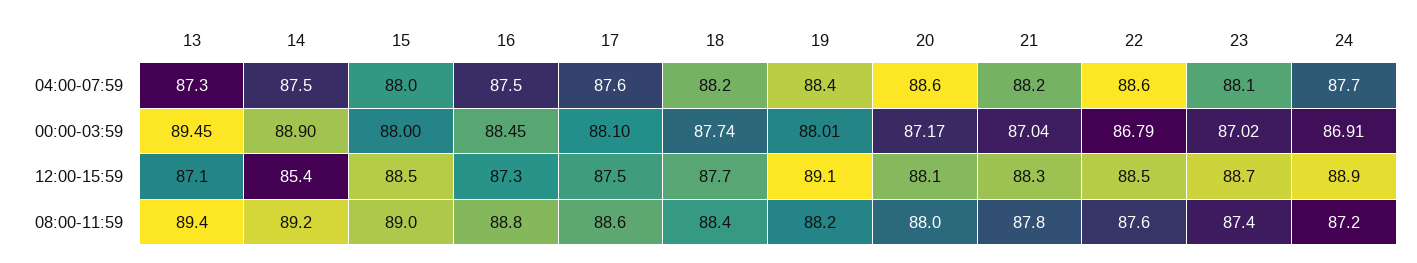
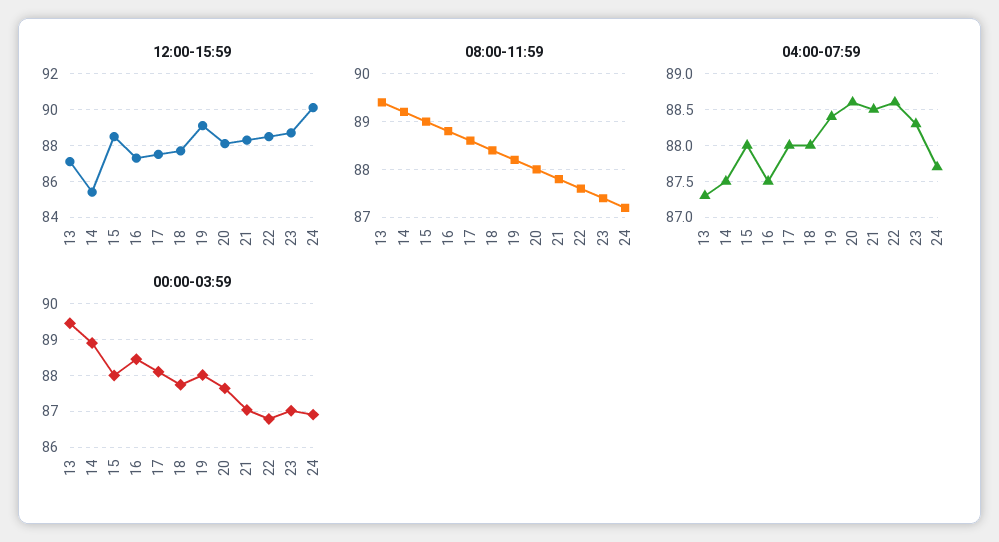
  {
    "04:00-07:59": {
      "13": 87.3,
      "14": 87.5,
      "15": 88,
      "16": 87.5,
-     "17": 87.6,
+     "17": 88,
-     "18": 88.2,
+     "18": 88,
      "19": 88.4,
      "20": 88.6,
-     "21": 88.2,
+     "21": 88.5,
      "22": 88.6,
-     "23": 88.1,
+     "23": 88.3,
      "24": 87.7
    },
    "00:00-03:59": {
      "13": 89.45,
      "14": 88.9,
      "15": 88,
      "16": 88.45,
      "17": 88.1,
      "18": 87.74,
      "19": 88.01,
-     "20": 87.17,
+     "20": 87.6,
      "21": 87.04,
      "22": 86.79,
      "23": 87.02,
      "24": 86.91
    },
    "12:00-15:59": {
      "13": 87.1,
      "14": 85.4,
      "15": 88.5,
      "16": 87.3,
      "17": 87.5,
      "18": 87.7,
      "19": 89.1,
      "20": 88.1,
      "21": 88.3,
      "22": 88.5,
      "23": 88.7,
-     "24": 88.9
+     "24": 90
    },
    "08:00-11:59": {
      "13": 89.4,
      "14": 89.2,
      "15": 89,
      "16": 88.8,
      "17": 88.6,
      "18": 88.4,
      "19": 88.2,
      "20": 88,
      "21": 87.8,
      "22": 87.6,
      "23": 87.4,
      "24": 87.2
    }
  }

